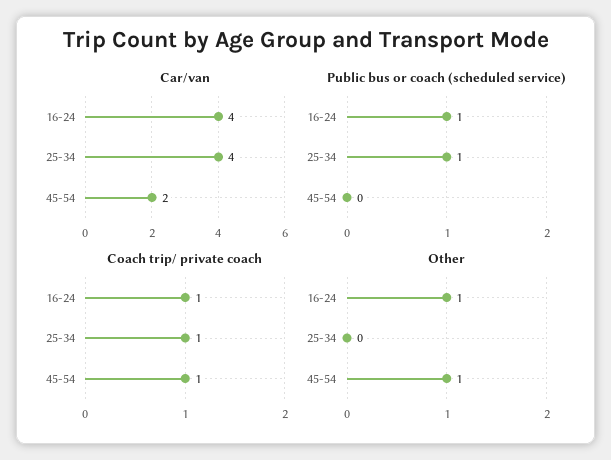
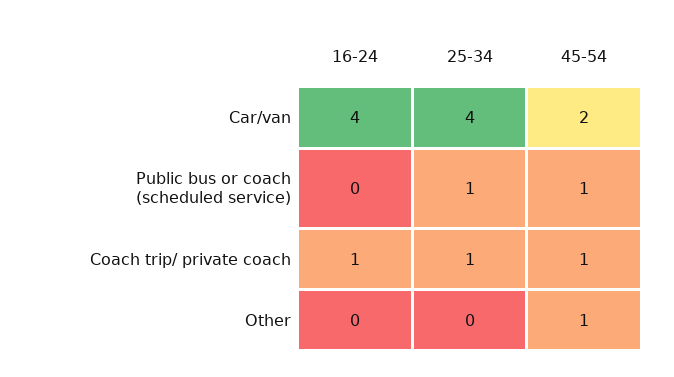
  {
    "Car/van": {
      "16-24": 4,
      "25-34": 4,
      "45-54": 2
    },
    "Public bus or coach (scheduled service)": {
-     "16-24": 1,
+     "16-24": 0,
      "25-34": 1,
-     "45-54": 0
+     "45-54": 1
    },
    "Coach trip/ private coach": {
      "16-24": 1,
      "25-34": 1,
      "45-54": 1
    },
    "Other": {
-     "16-24": 1,
+     "16-24": 0,
      "25-34": 0,
      "45-54": 1
    }
  }

